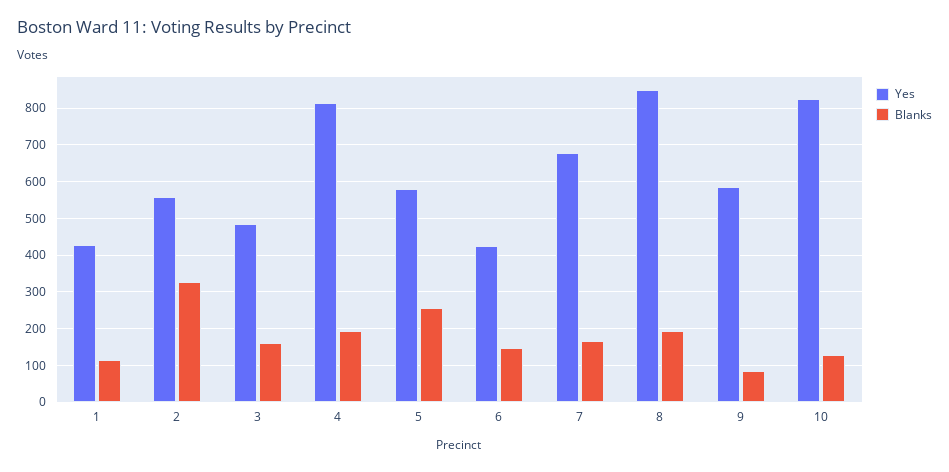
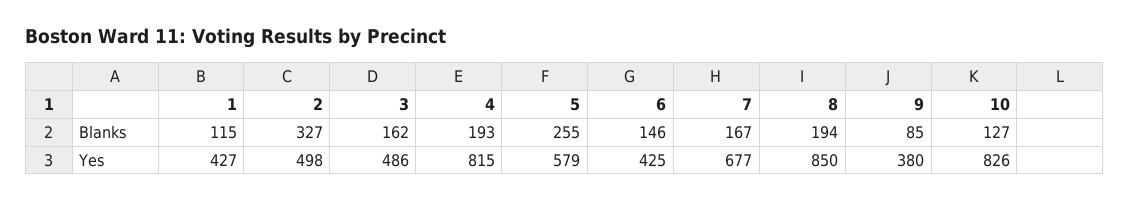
  {
    "Yes": {
      "1": 427,
-     "2": 560,
+     "2": 498,
      "3": 486,
      "4": 815,
      "5": 579,
      "6": 425,
      "7": 677,
      "8": 850,
-     "9": 580,
+     "9": 380,
      "10": 826
    },
    "Blanks": {
      "1": 115,
      "2": 327,
      "3": 162,
      "4": 193,
      "5": 255,
      "6": 146,
      "7": 167,
      "8": 194,
      "9": 85,
      "10": 127
    }
  }

